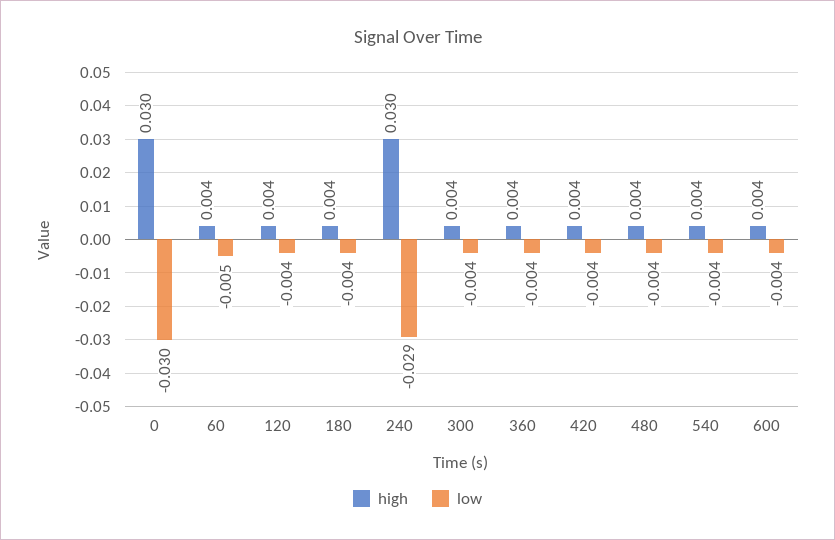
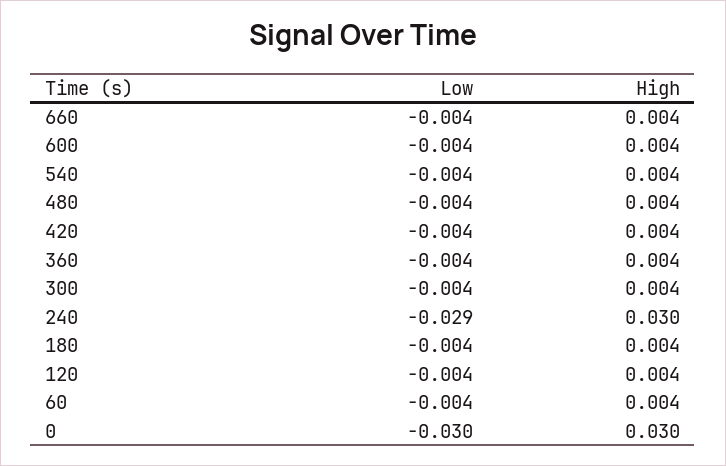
  {
    "high": {
      "0": 0.03,
      "60": 0.004,
      "120": 0.004,
      "180": 0.004,
      "240": 0.03,
      "300": 0.004,
      "360": 0.004,
      "420": 0.004,
      "480": 0.004,
      "540": 0.004,
-     "600": 0.004
+     "600": 0.004,
+     "660": 0.004
    },
    "low": {
      "0": -0.03,
-     "60": -0.005,
+     "60": -0.004,
      "120": -0.004,
      "180": -0.004,
      "240": -0.029,
      "300": -0.004,
      "360": -0.004,
      "420": -0.004,
      "480": -0.004,
      "540": -0.004,
-     "600": -0.004
+     "600": -0.004,
+     "660": -0.004
    }
  }

